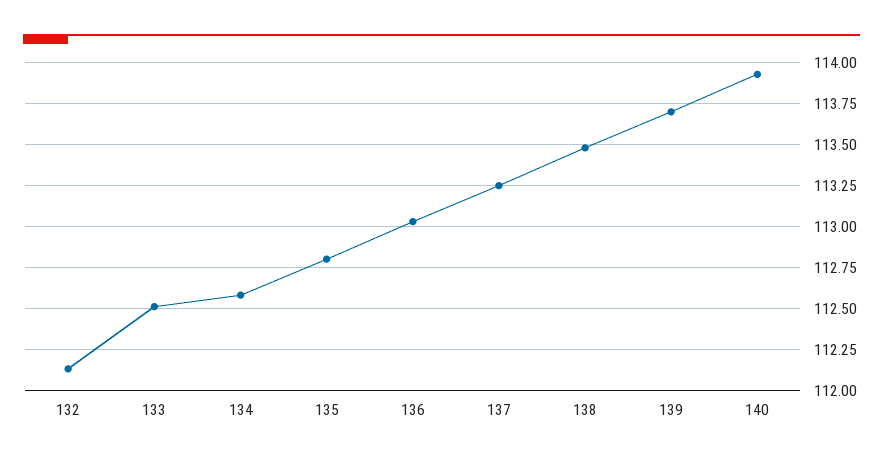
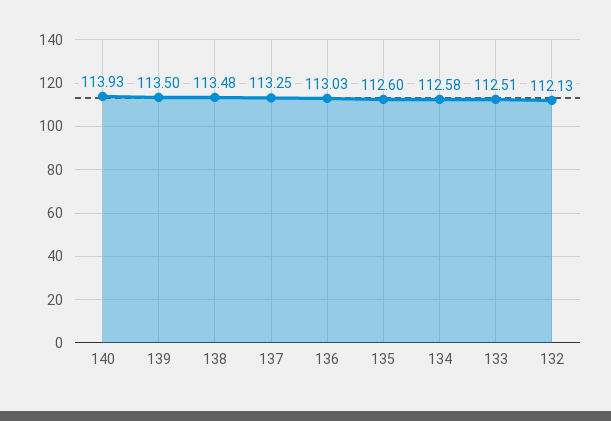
  {
    "132": 112.13,
    "133": 112.51,
    "134": 112.58,
-   "135": 112.8,
+   "135": 112.6,
    "136": 113.03,
    "137": 113.25,
    "138": 113.48,
-   "139": 113.7,
+   "139": 113.5,
    "140": 113.93
  }

